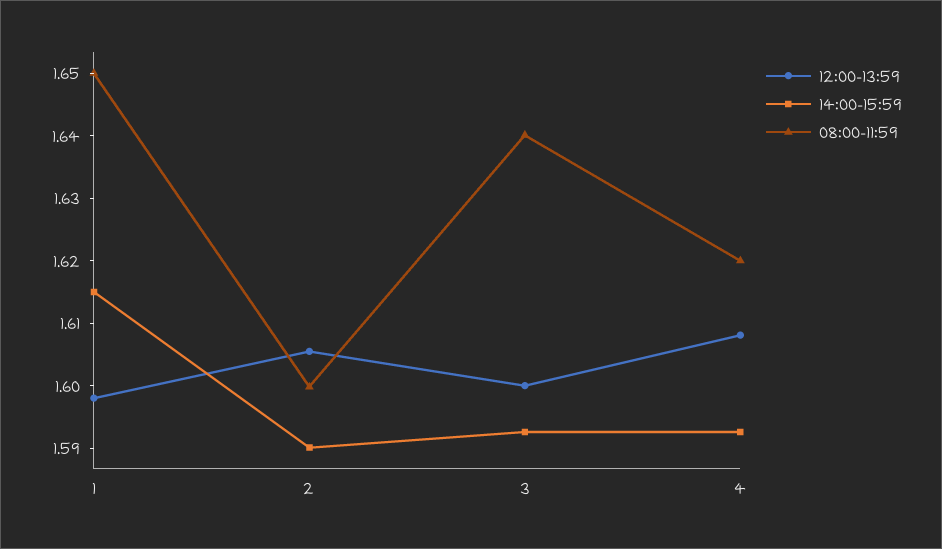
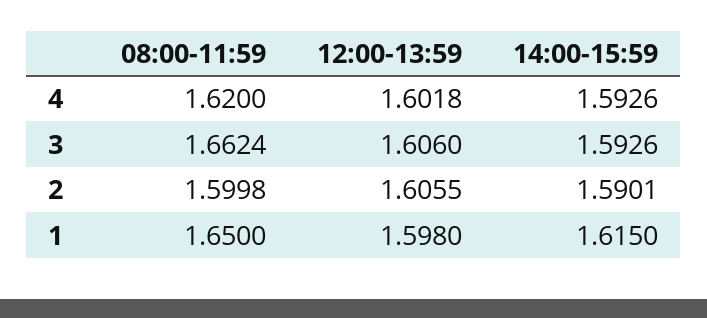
  {
    "12:00-13:59": {
      "1": 1.598,
      "2": 1.6055,
-     "3": 1.6,
+     "3": 1.606,
-     "4": 1.608
+     "4": 1.6018
    },
    "14:00-15:59": {
      "1": 1.615,
      "2": 1.5901,
      "3": 1.5926,
      "4": 1.5926
    },
    "08:00-11:59": {
      "1": 1.65,
      "2": 1.5998,
-     "3": 1.64,
+     "3": 1.6624,
      "4": 1.62
    }
  }

